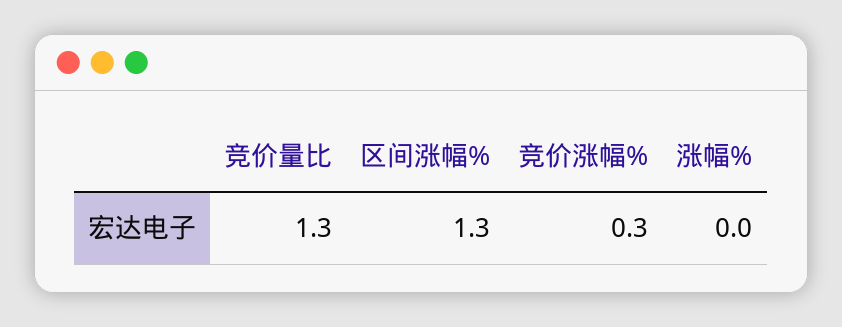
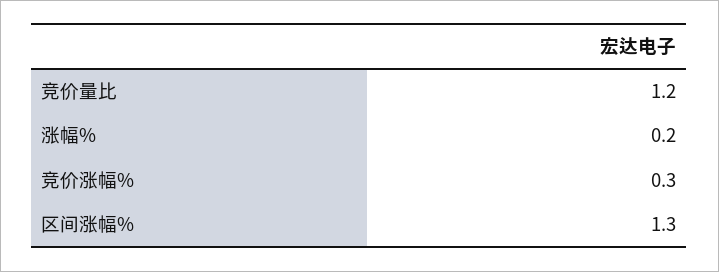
  {
-   "竞价量比": 1.3,
+   "竞价量比": 1.2,
    "区间涨幅%": 1.3,
    "竞价涨幅%": 0.3,
-   "涨幅%": 0
+   "涨幅%": 0.2
  }

